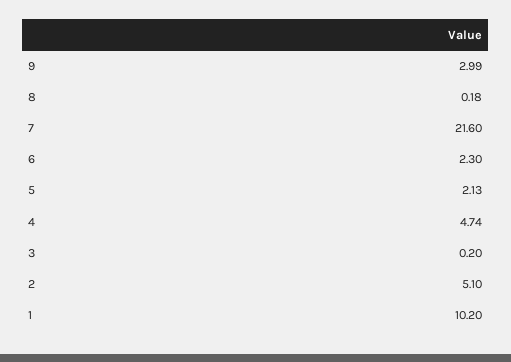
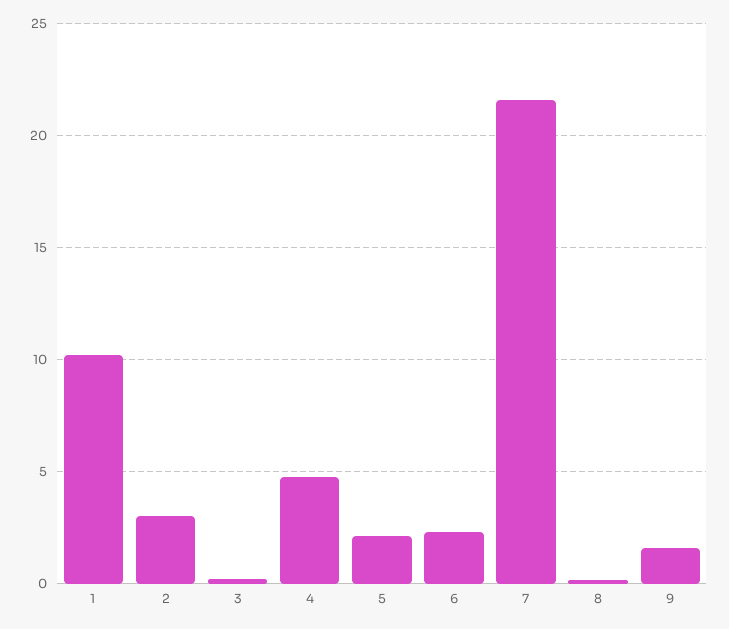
  {
-   "9": 2.99,
+   "9": 1.5,
    "8": 0.18,
    "7": 21.6,
    "6": 2.3,
    "5": 2.13,
    "4": 4.74,
    "3": 0.2,
-   "2": 5.1,
+   "2": 3,
    "1": 10.2
  }

